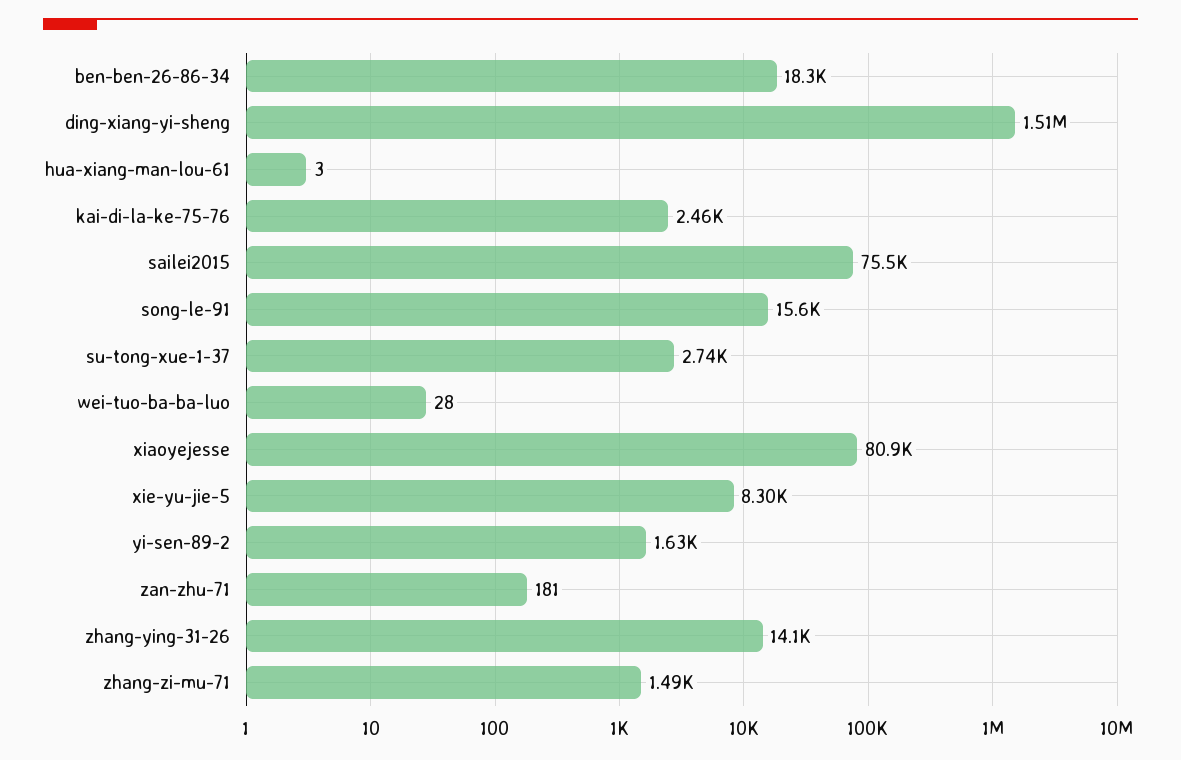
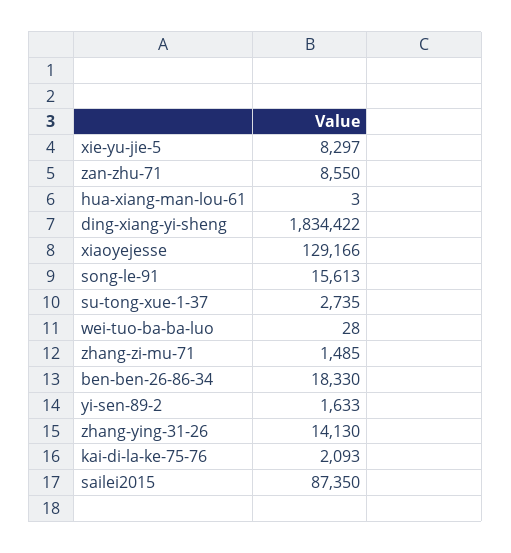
  {
    "ben-ben-26-86-34": 18330,
-   "ding-xiang-yi-sheng": 1510000,
+   "ding-xiang-yi-sheng": 1834422,
    "hua-xiang-man-lou-61": 3,
-   "kai-di-la-ke-75-76": 2460,
+   "kai-di-la-ke-75-76": 2093,
-   "sailei2015": 75500,
+   "sailei2015": 87350,
    "song-le-91": 15613,
    "su-tong-xue-1-37": 2735,
    "wei-tuo-ba-ba-luo": 28,
-   "xiaoyejesse": 80900,
+   "xiaoyejesse": 129166,
    "xie-yu-jie-5": 8297,
    "yi-sen-89-2": 1633,
-   "zan-zhu-71": 181,
+   "zan-zhu-71": 8550,
    "zhang-ying-31-26": 14130,
    "zhang-zi-mu-71": 1485
  }

